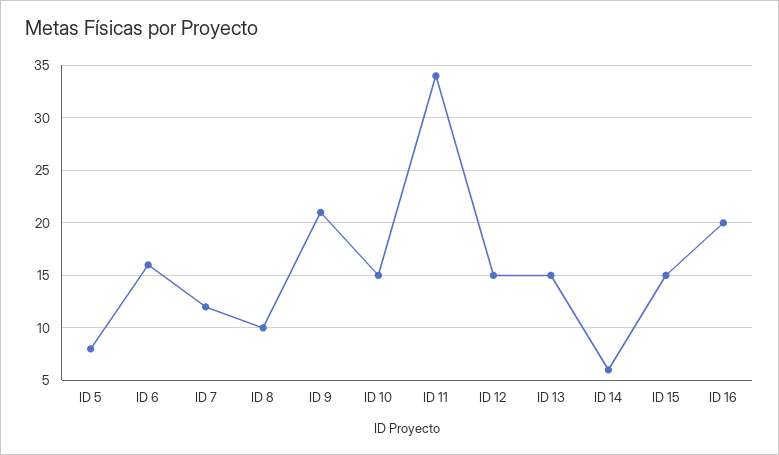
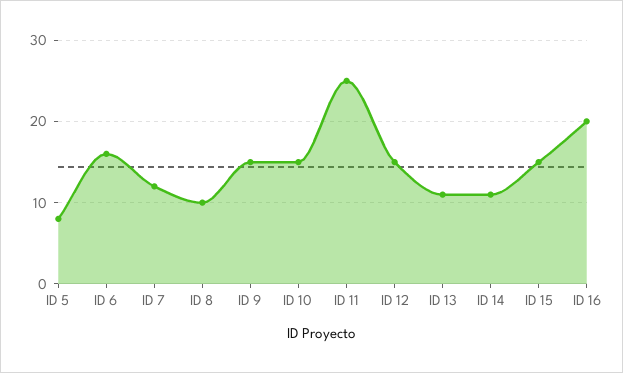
  {
    "ID 5": 8,
    "ID 6": 16,
    "ID 7": 12,
    "ID 8": 10,
-   "ID 9": 21,
+   "ID 9": 15,
    "ID 10": 15,
-   "ID 11": 34,
+   "ID 11": 25,
    "ID 12": 15,
-   "ID 13": 15,
+   "ID 13": 11,
-   "ID 14": 6,
+   "ID 14": 11,
    "ID 15": 15,
    "ID 16": 20
  }

